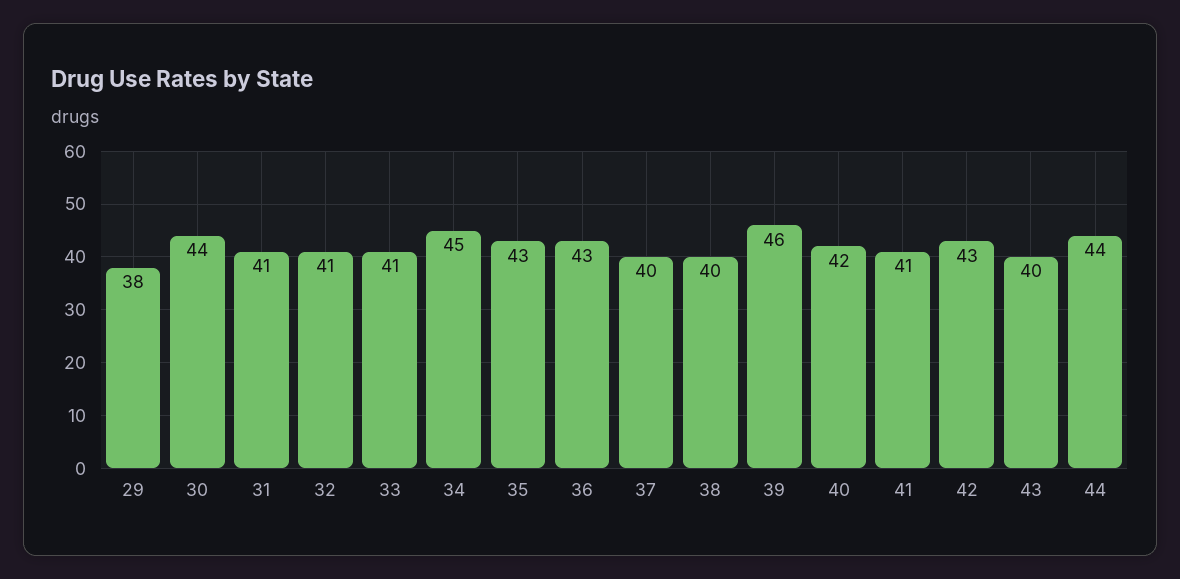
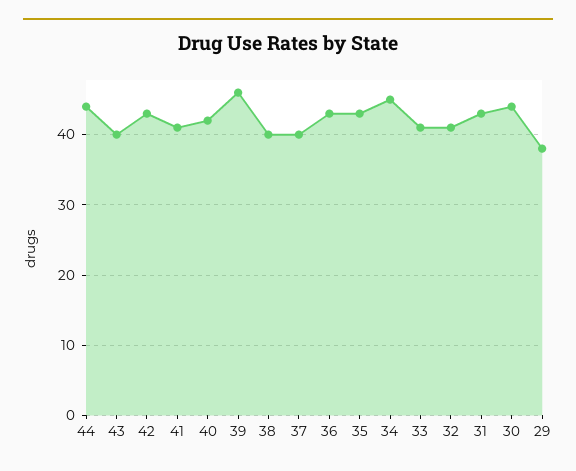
  {
    "29": 38,
    "30": 44,
-   "31": 41,
+   "31": 43,
    "32": 41,
    "33": 41,
    "34": 45,
    "35": 43,
    "36": 43,
    "37": 40,
    "38": 40,
    "39": 46,
    "40": 42,
    "41": 41,
    "42": 43,
    "43": 40,
    "44": 44
  }

